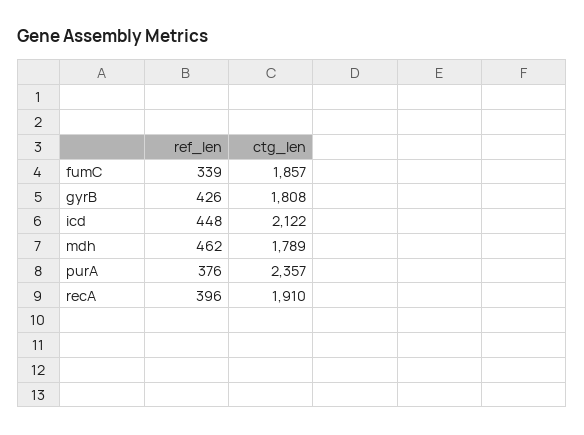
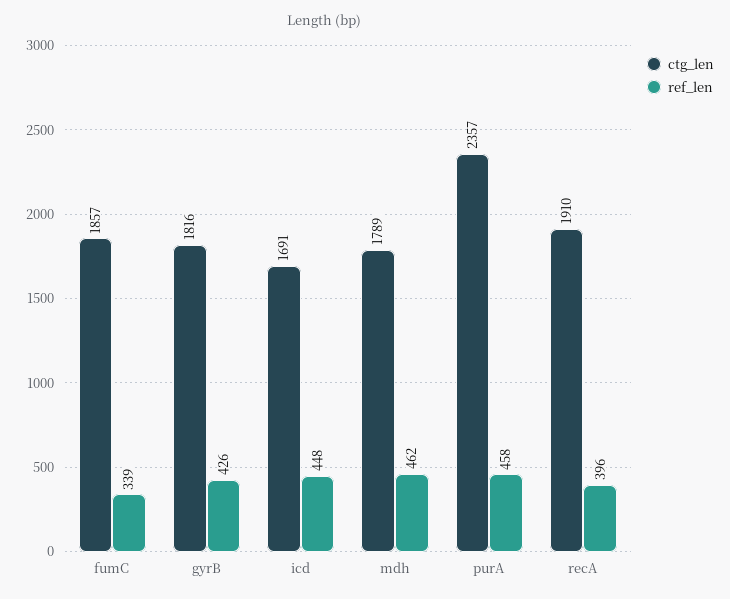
  {
    "ref_len": {
      "fumC": 339,
      "gyrB": 426,
      "icd": 448,
      "mdh": 462,
-     "purA": 376,
+     "purA": 458,
      "recA": 396
    },
    "ctg_len": {
      "fumC": 1857,
-     "gyrB": 1808,
+     "gyrB": 1816,
-     "icd": 2122,
+     "icd": 1691,
      "mdh": 1789,
      "purA": 2357,
      "recA": 1910
    }
  }

